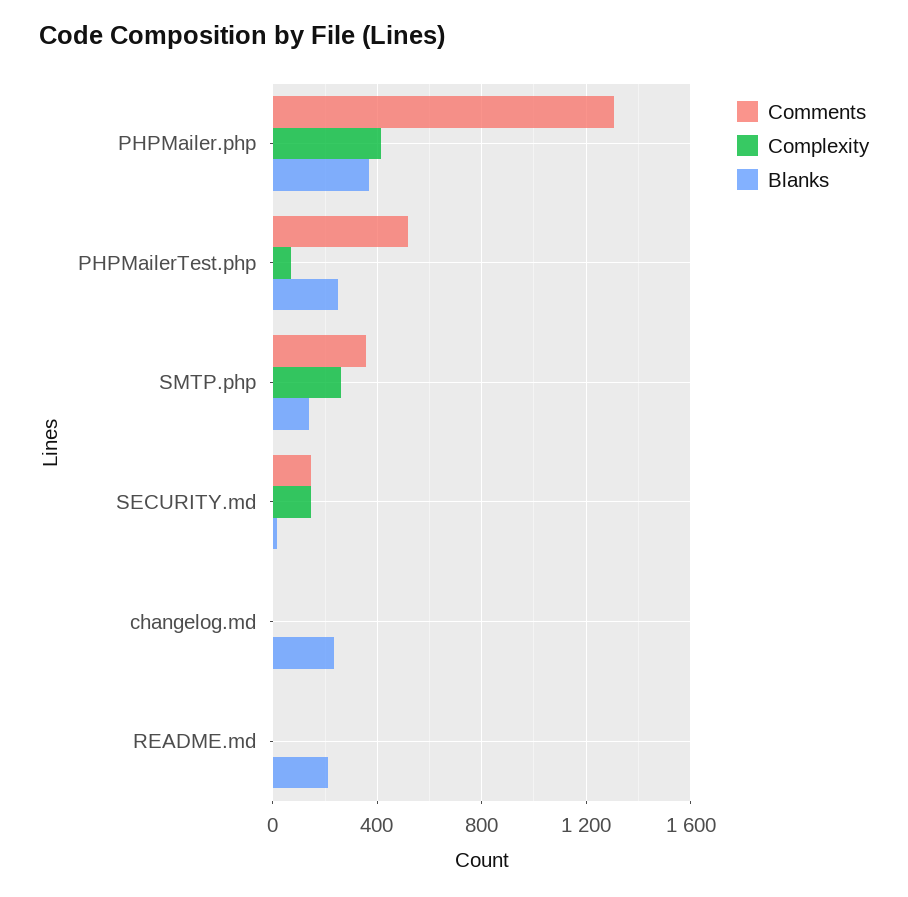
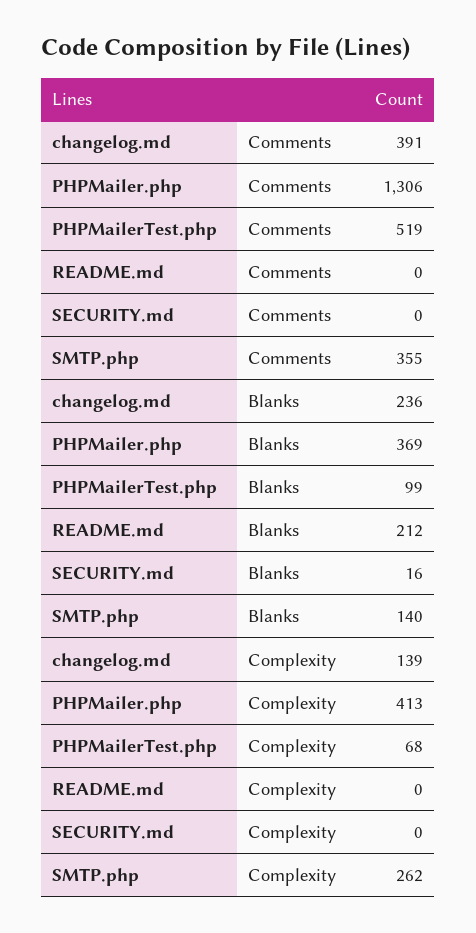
  {
    "Comments": {
      "PHPMailer.php": 1306,
      "PHPMailerTest.php": 519,
      "SMTP.php": 355,
-     "SECURITY.md": 150,
+     "SECURITY.md": 0,
-     "changelog.md": 0,
+     "changelog.md": 391,
      "README.md": 0
    },
    "Complexity": {
      "PHPMailer.php": 413,
      "PHPMailerTest.php": 68,
      "SMTP.php": 262,
-     "SECURITY.md": 150,
+     "SECURITY.md": 0,
-     "changelog.md": 0,
+     "changelog.md": 139,
      "README.md": 0
    },
    "Blanks": {
      "PHPMailer.php": 369,
-     "PHPMailerTest.php": 250,
+     "PHPMailerTest.php": 99,
      "SMTP.php": 140,
      "SECURITY.md": 16,
      "changelog.md": 236,
      "README.md": 212
    }
  }

